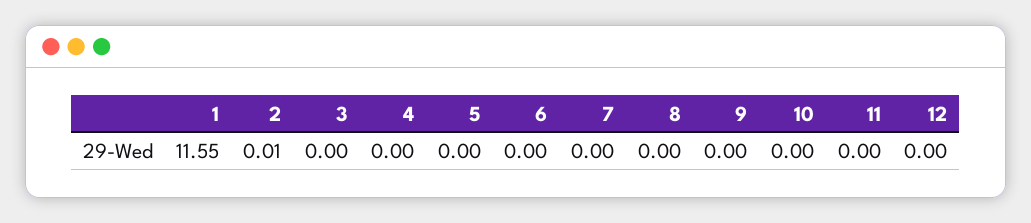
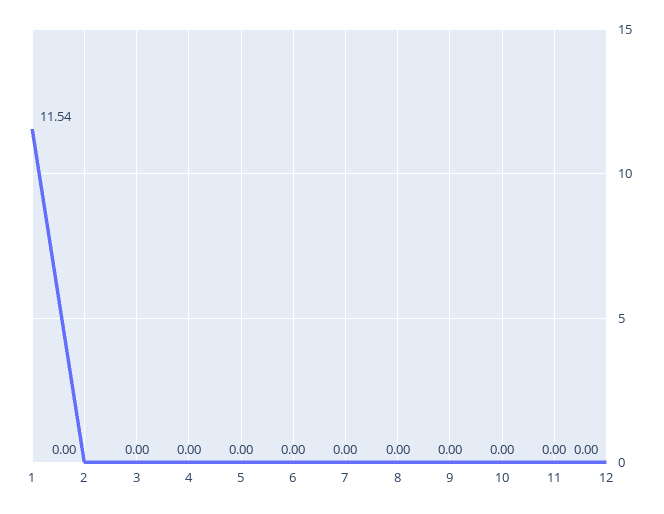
  {
-   "1": 11.55,
+   "1": 11.54,
-   "2": 0.01,
+   "2": 0,
    "3": 0,
    "4": 0,
    "5": 0,
    "6": 0,
    "7": 0,
    "8": 0,
    "9": 0,
    "10": 0,
    "11": 0,
    "12": 0
  }

